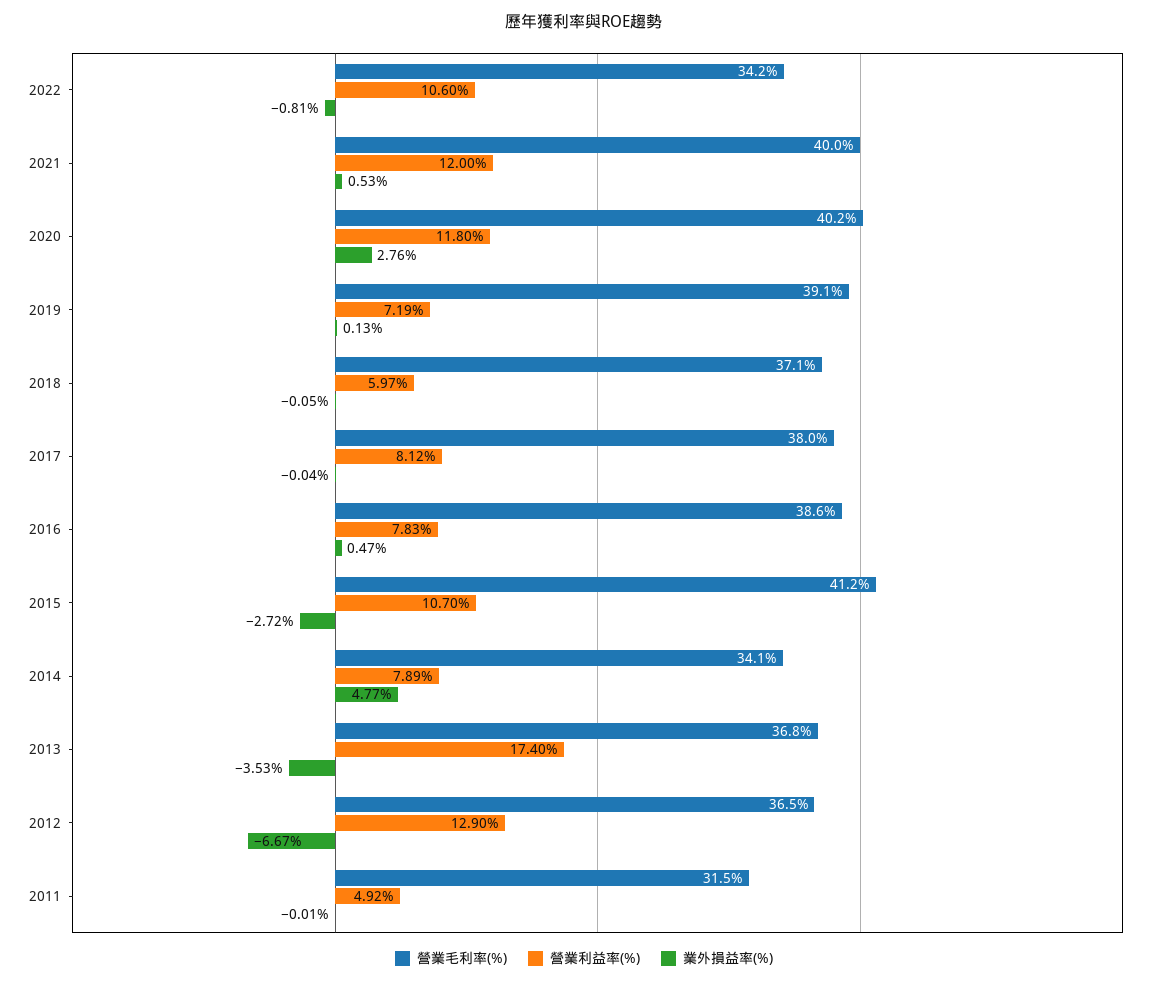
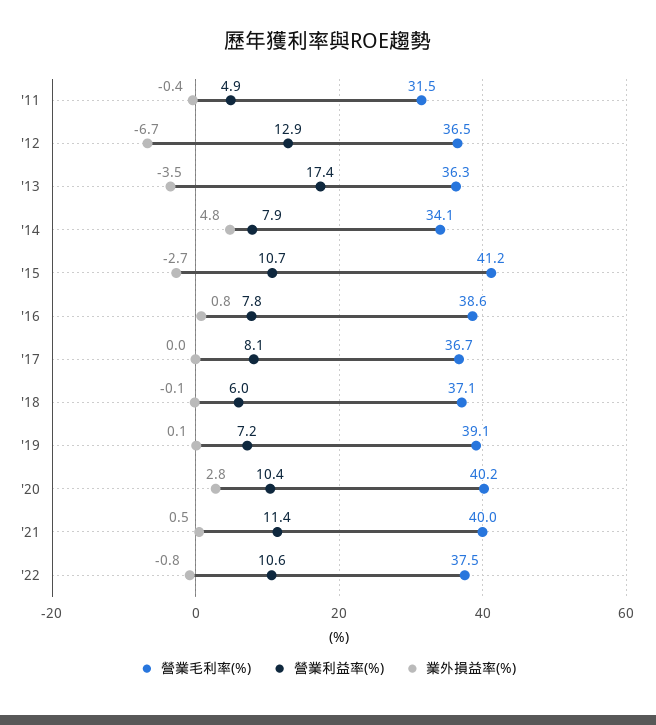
  {
    "營業毛利率(%)": {
-     "2022": 34.2,
+     "2022": 37.5,
      "2021": 40,
      "2020": 40.2,
      "2019": 39.1,
      "2018": 37.1,
-     "2017": 38,
+     "2017": 36.7,
      "2016": 38.6,
      "2015": 41.2,
      "2014": 34.1,
-     "2013": 36.8,
+     "2013": 36.3,
      "2012": 36.5,
      "2011": 31.5
    },
    "營業利益率(%)": {
      "2022": 10.6,
-     "2021": 12,
+     "2021": 11.4,
-     "2020": 11.8,
+     "2020": 10.4,
      "2019": 7.19,
      "2018": 5.97,
      "2017": 8.12,
      "2016": 7.83,
      "2015": 10.7,
      "2014": 7.89,
      "2013": 17.4,
      "2012": 12.9,
      "2011": 4.92
    },
    "業外損益率(%)": {
      "2022": -0.81,
      "2021": 0.53,
      "2020": 2.76,
      "2019": 0.13,
      "2018": -0.05,
      "2017": -0.04,
-     "2016": 0.47,
+     "2016": 0.8,
      "2015": -2.72,
      "2014": 4.77,
      "2013": -3.53,
      "2012": -6.67,
-     "2011": -0.01
+     "2011": -0.4
    }
  }

